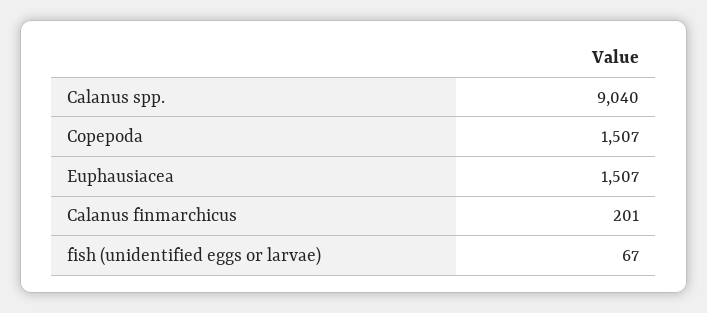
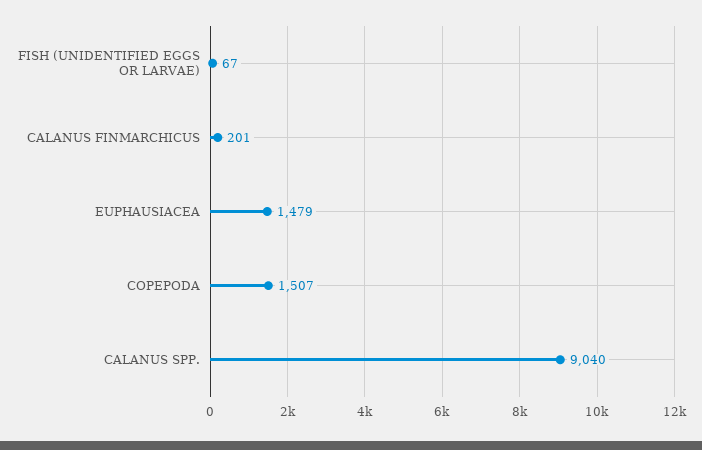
  {
    "Calanus spp.": 9040,
    "Copepoda": 1507,
-   "Euphausiacea": 1507,
+   "Euphausiacea": 1479,
    "Calanus finmarchicus": 201,
    "fish (unidentified eggs or larvae)": 67
  }

